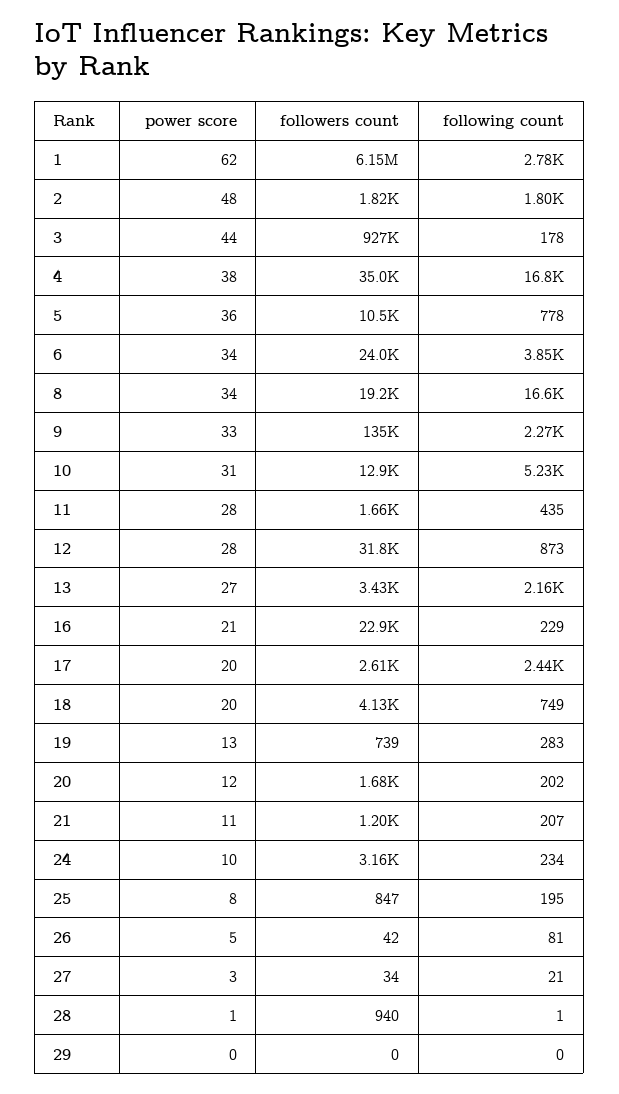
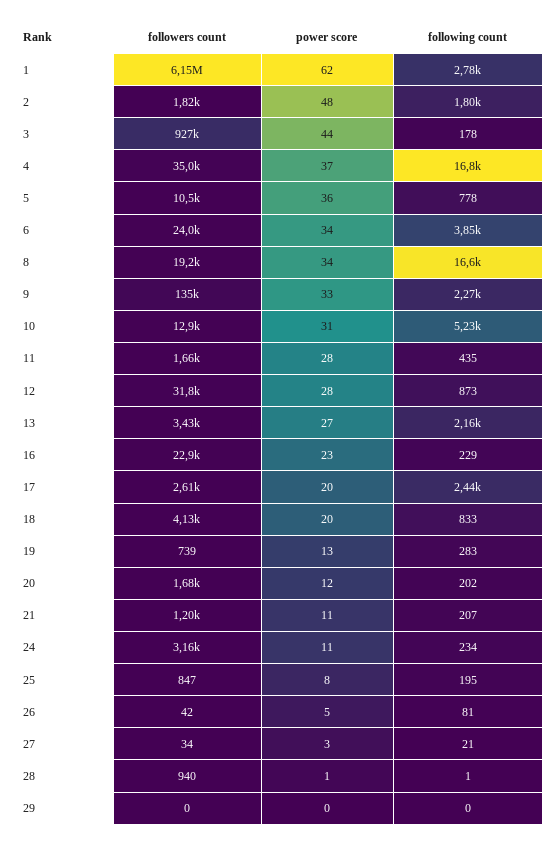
  {
    "power score": {
      "1": 62,
      "2": 48,
      "3": 44,
-     "4": 38,
+     "4": 37,
      "5": 36,
      "6": 34,
      "8": 34,
      "9": 33,
      "10": 31,
      "11": 28,
      "12": 28,
      "13": 27,
-     "16": 21,
+     "16": 23,
      "17": 20,
      "18": 20,
      "19": 13,
      "20": 12,
      "21": 11,
-     "24": 10,
+     "24": 11,
      "25": 8,
      "26": 5,
      "27": 3,
      "28": 1,
      "29": 0
    },
    "followers count": {
      "1": 6150000,
      "2": 1820,
      "3": 927000,
      "4": 35000,
      "5": 10500,
      "6": 24000,
      "8": 19200,
      "9": 135000,
      "10": 12900,
      "11": 1660,
      "12": 31800,
      "13": 3430,
      "16": 22900,
      "17": 2610,
      "18": 4130,
      "19": 739,
      "20": 1680,
      "21": 1200,
      "24": 3160,
      "25": 847,
      "26": 42,
      "27": 34,
      "28": 940,
      "29": 0
    },
    "following count": {
      "1": 2780,
      "2": 1800,
      "3": 178,
      "4": 16800,
      "5": 778,
      "6": 3850,
      "8": 16600,
      "9": 2270,
      "10": 5230,
      "11": 435,
      "12": 873,
      "13": 2160,
      "16": 229,
      "17": 2440,
-     "18": 749,
+     "18": 833,
      "19": 283,
      "20": 202,
      "21": 207,
      "24": 234,
      "25": 195,
      "26": 81,
      "27": 21,
      "28": 1,
      "29": 0
    }
  }

